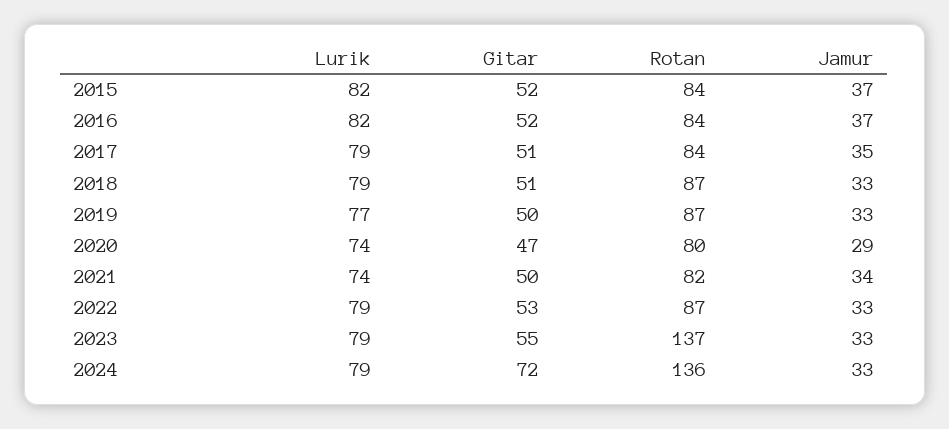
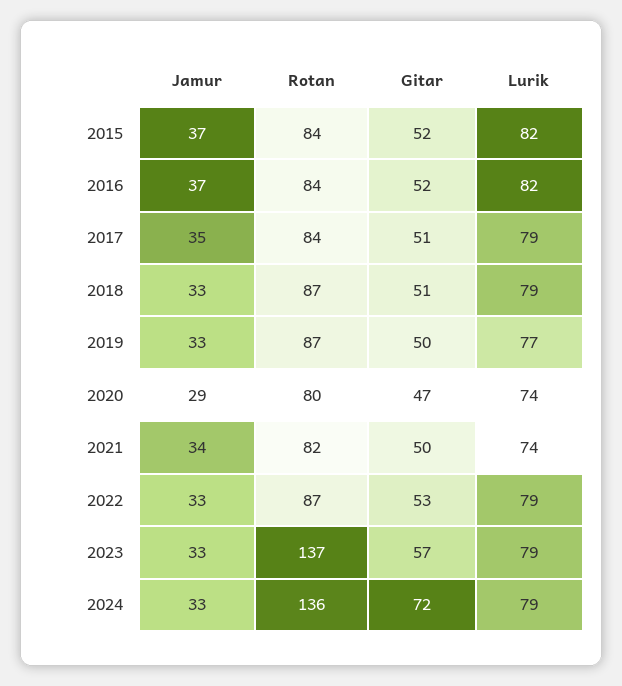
  {
    "Lurik": {
      "2015": 82,
      "2016": 82,
      "2017": 79,
      "2018": 79,
      "2019": 77,
      "2020": 74,
      "2021": 74,
      "2022": 79,
      "2023": 79,
      "2024": 79
    },
    "Gitar": {
      "2015": 52,
      "2016": 52,
      "2017": 51,
      "2018": 51,
      "2019": 50,
      "2020": 47,
      "2021": 50,
      "2022": 53,
-     "2023": 55,
+     "2023": 57,
      "2024": 72
    },
    "Rotan": {
      "2015": 84,
      "2016": 84,
      "2017": 84,
      "2018": 87,
      "2019": 87,
      "2020": 80,
      "2021": 82,
      "2022": 87,
      "2023": 137,
      "2024": 136
    },
    "Jamur": {
      "2015": 37,
      "2016": 37,
      "2017": 35,
      "2018": 33,
      "2019": 33,
      "2020": 29,
      "2021": 34,
      "2022": 33,
      "2023": 33,
      "2024": 33
    }
  }

